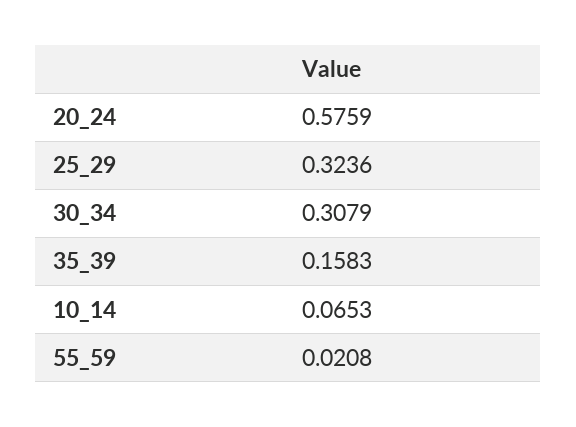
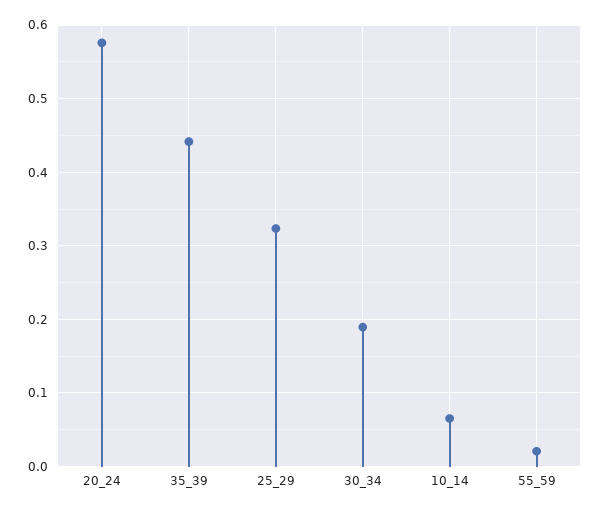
  {
    "20_24": 0.5759,
    "25_29": 0.3236,
-   "30_34": 0.3079,
+   "30_34": 0.19,
-   "35_39": 0.1583,
+   "35_39": 0.44,
    "10_14": 0.0653,
    "55_59": 0.0208
  }

